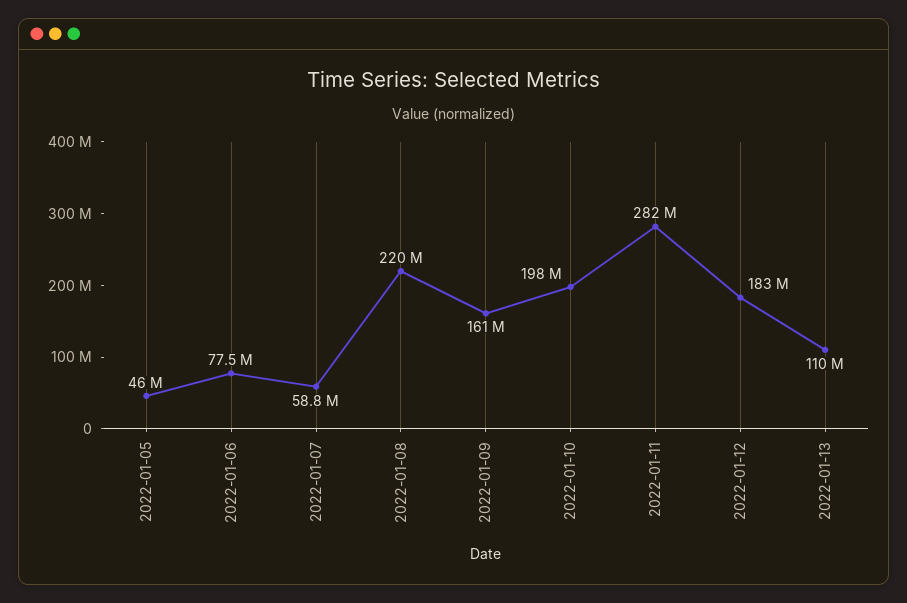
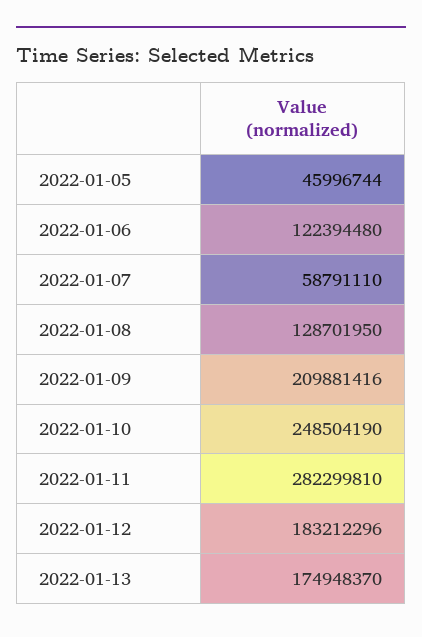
  {
    "2022-01-05": 45996744,
-   "2022-01-06": 77500000,
+   "2022-01-06": 122394480,
    "2022-01-07": 58791110,
-   "2022-01-08": 220000000,
+   "2022-01-08": 128701950,
-   "2022-01-09": 161000000,
+   "2022-01-09": 209881416,
-   "2022-01-10": 198000000,
+   "2022-01-10": 248504190,
    "2022-01-11": 282299810,
    "2022-01-12": 183212296,
-   "2022-01-13": 110000000
+   "2022-01-13": 174948370
  }

